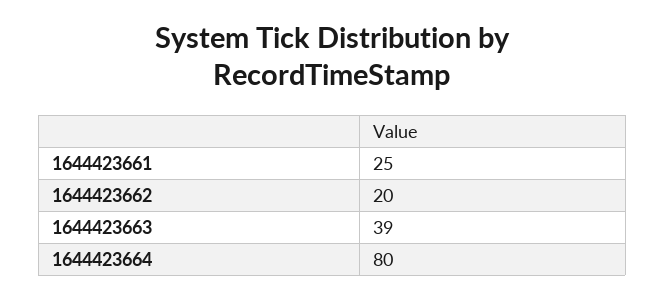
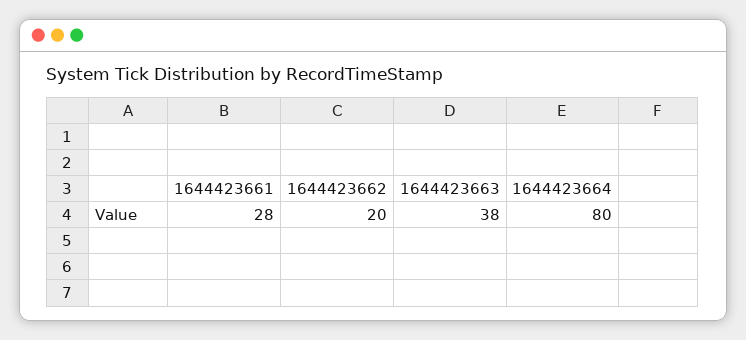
  {
-   "1644423661": 25,
+   "1644423661": 28,
    "1644423662": 20,
-   "1644423663": 39,
+   "1644423663": 38,
    "1644423664": 80
  }

